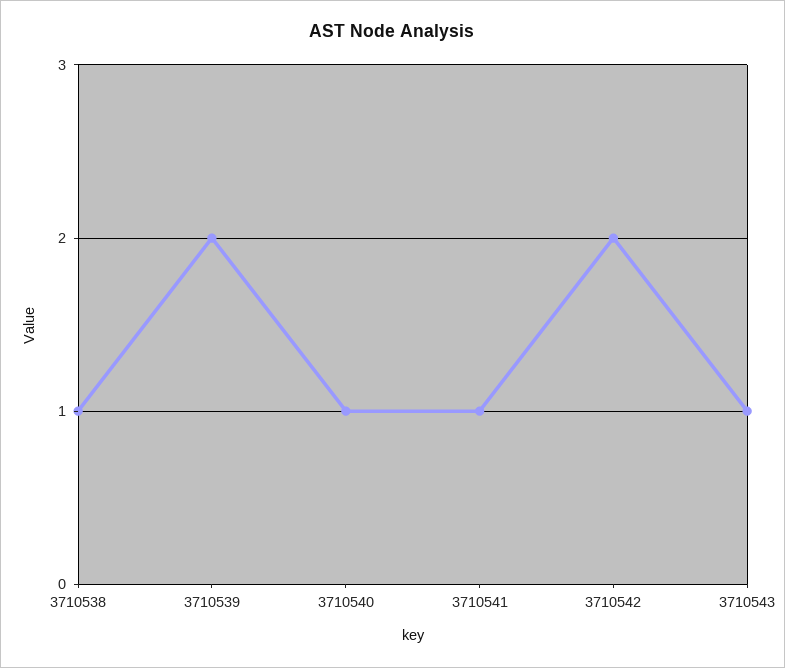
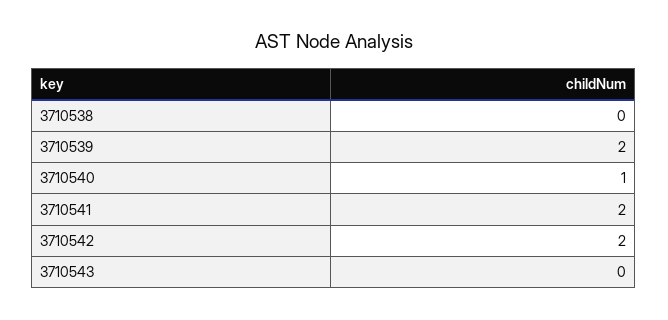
  {
-   "3710538": 1,
+   "3710538": 0,
    "3710539": 2,
    "3710540": 1,
-   "3710541": 1,
+   "3710541": 2,
    "3710542": 2,
-   "3710543": 1
+   "3710543": 0
  }

